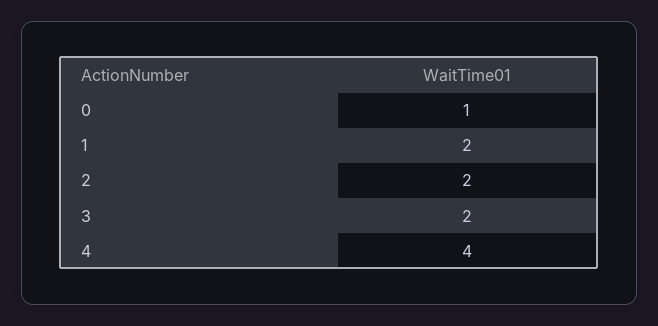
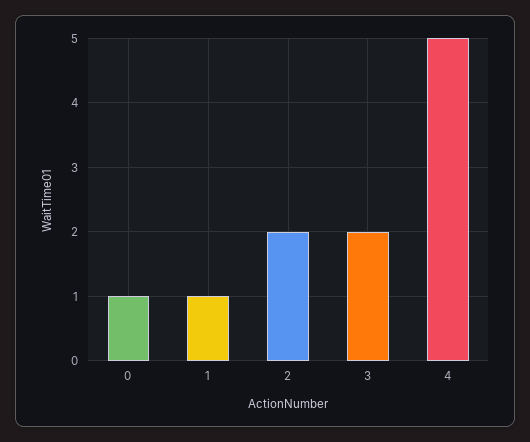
  {
    "0": 1,
-   "1": 2,
+   "1": 1,
    "2": 2,
    "3": 2,
-   "4": 4
+   "4": 5
  }

